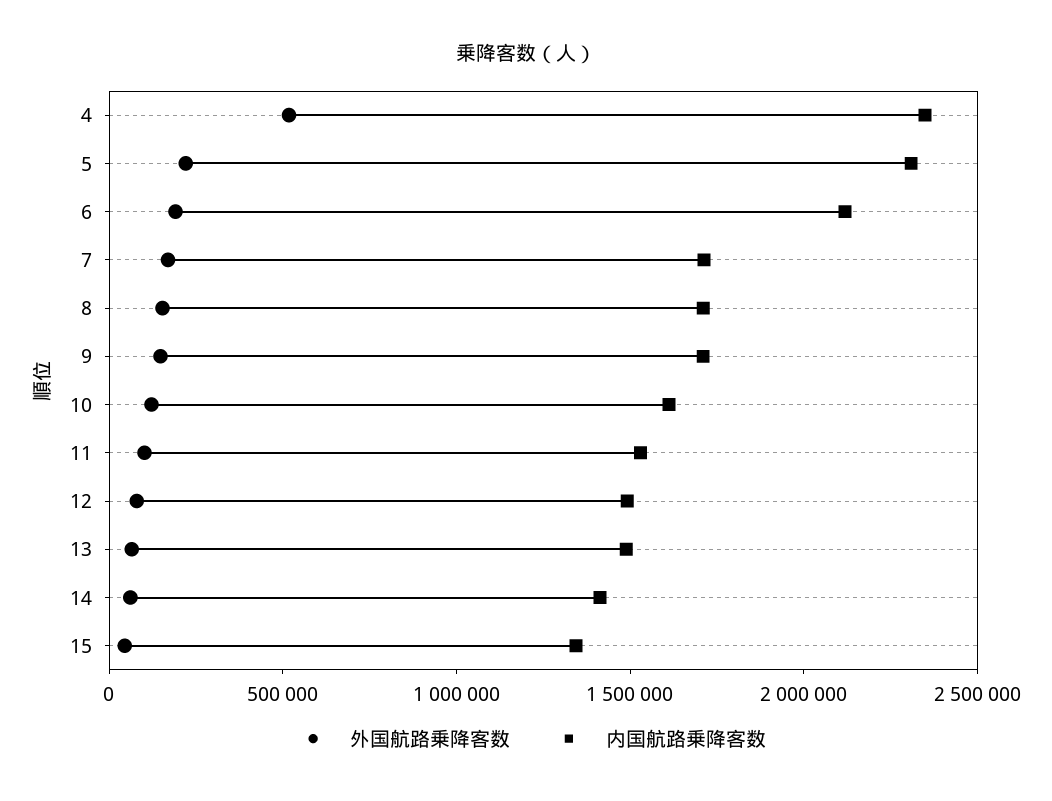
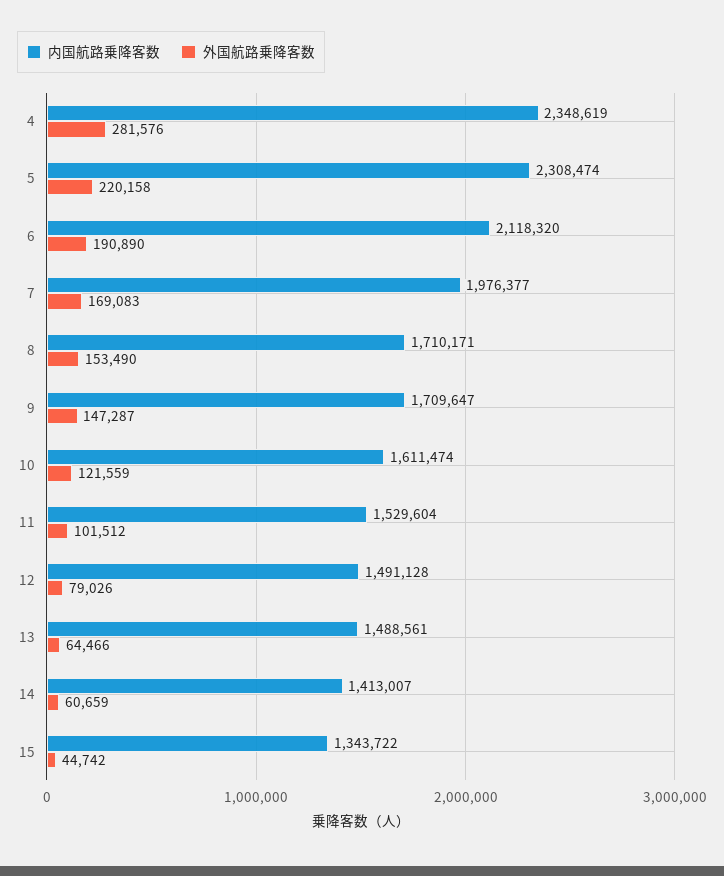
  {
    "外国航路乗降客数": {
-     "4": 500000,
+     "4": 281576,
      "5": 220158,
      "6": 190890,
      "7": 169083,
      "8": 153490,
      "9": 147287,
      "10": 121559,
      "11": 101512,
      "12": 79026,
      "13": 64466,
      "14": 60659,
      "15": 44742
    },
    "内国航路乗降客数": {
      "4": 2348619,
      "5": 2308474,
      "6": 2118320,
-     "7": 1700000,
+     "7": 1976377,
      "8": 1710171,
      "9": 1709647,
      "10": 1611474,
      "11": 1529604,
      "12": 1491128,
      "13": 1488561,
      "14": 1413007,
      "15": 1343722
    }
  }

